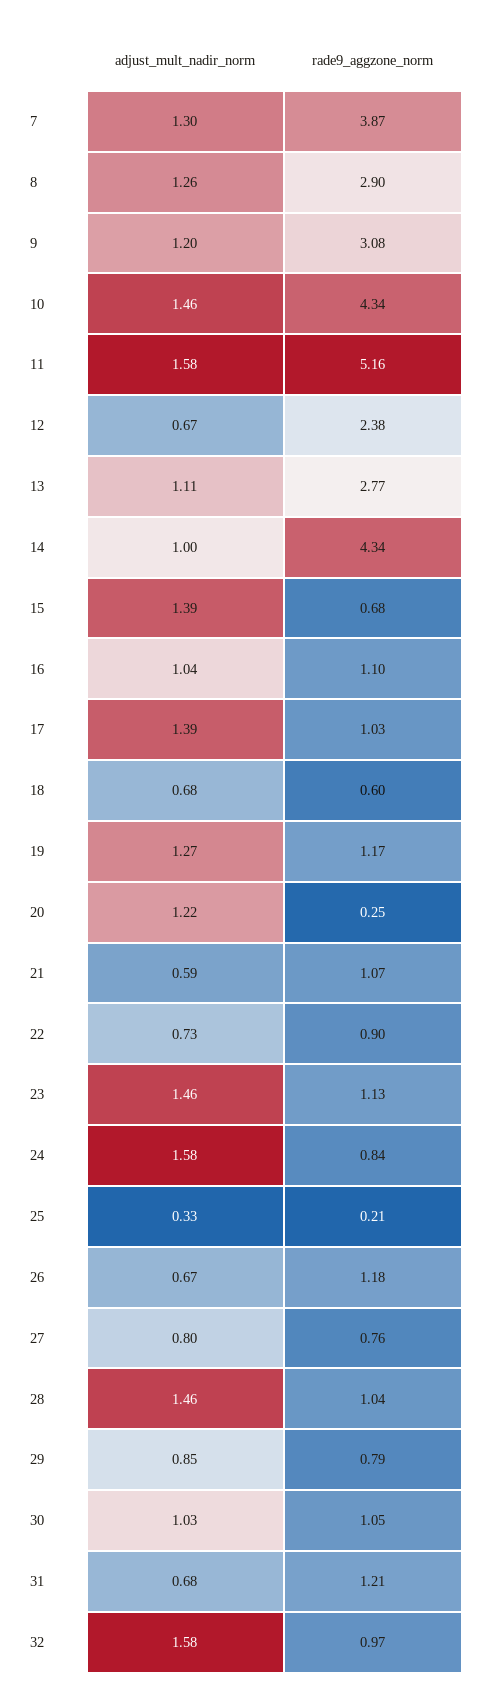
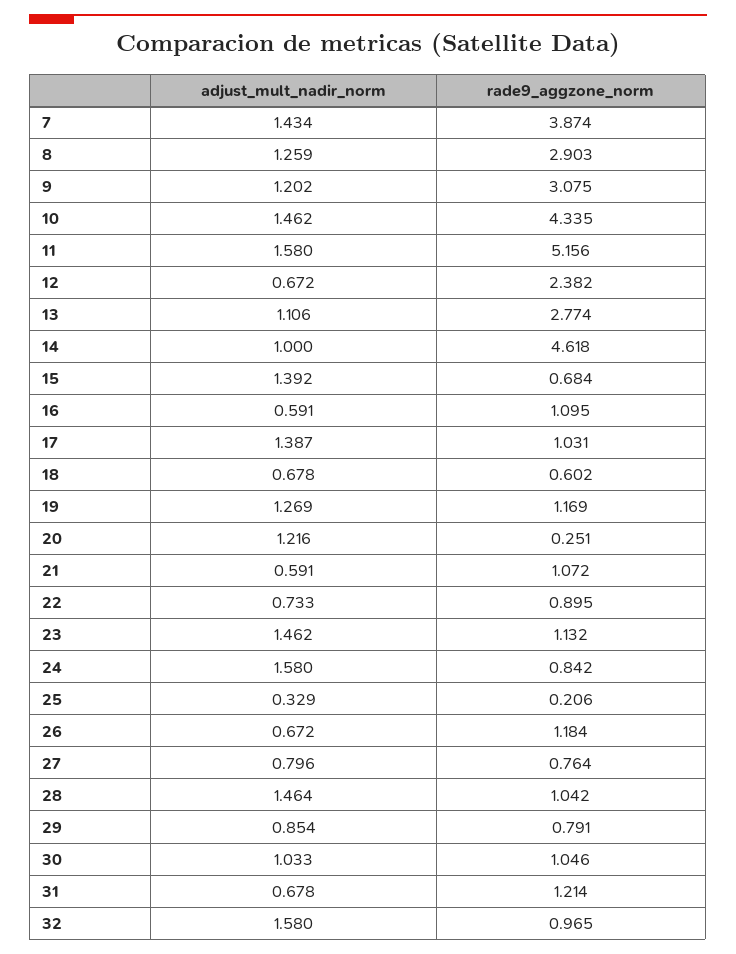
  {
    "adjust_mult_nadir_norm": {
-     "7": 1.3,
+     "7": 1.434,
      "8": 1.259,
      "9": 1.202,
      "10": 1.462,
      "11": 1.58,
      "12": 0.672,
      "13": 1.106,
      "14": 1,
      "15": 1.392,
-     "16": 1.04,
+     "16": 0.591,
      "17": 1.387,
      "18": 0.678,
      "19": 1.269,
      "20": 1.216,
      "21": 0.591,
      "22": 0.733,
      "23": 1.462,
      "24": 1.58,
      "25": 0.329,
      "26": 0.672,
      "27": 0.796,
      "28": 1.464,
      "29": 0.854,
      "30": 1.033,
      "31": 0.678,
      "32": 1.58
    },
    "rade9_aggzone_norm": {
      "7": 3.874,
      "8": 2.903,
      "9": 3.075,
      "10": 4.335,
      "11": 5.156,
      "12": 2.382,
      "13": 2.774,
-     "14": 4.34,
+     "14": 4.618,
      "15": 0.684,
      "16": 1.095,
      "17": 1.031,
      "18": 0.602,
      "19": 1.169,
      "20": 0.251,
      "21": 1.072,
      "22": 0.895,
      "23": 1.132,
      "24": 0.842,
      "25": 0.206,
      "26": 1.184,
      "27": 0.764,
      "28": 1.042,
      "29": 0.791,
      "30": 1.046,
      "31": 1.214,
      "32": 0.965
    }
  }

